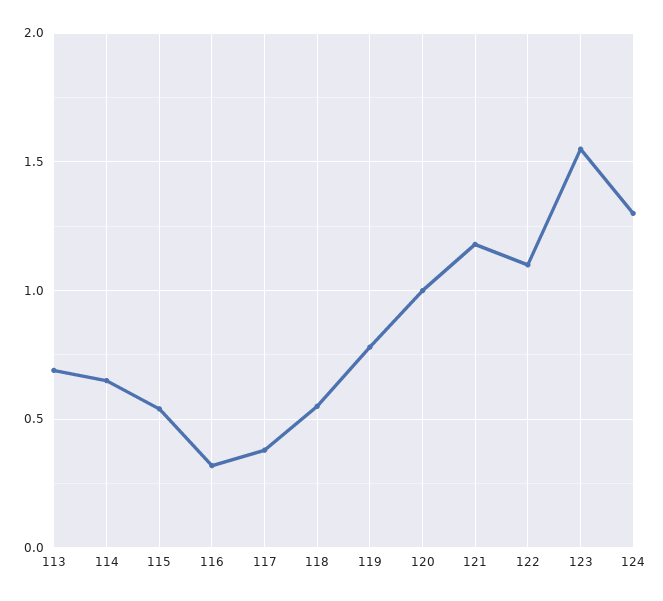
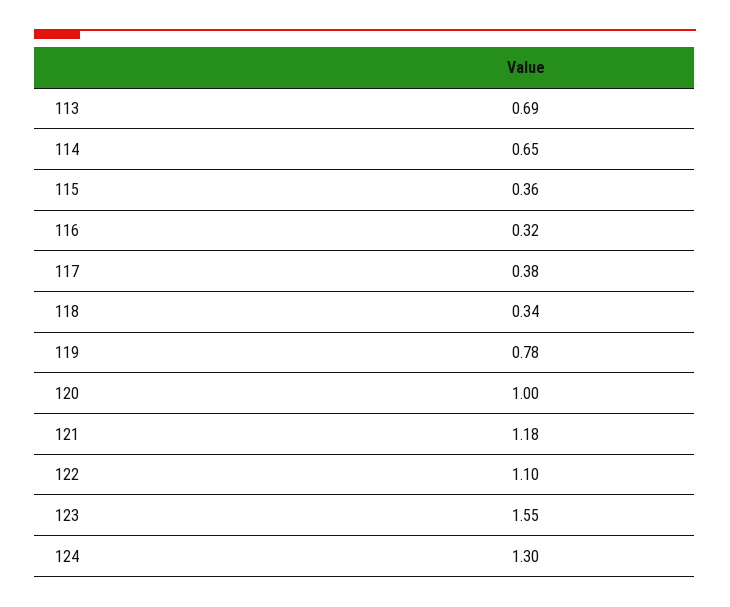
  {
    "113": 0.69,
    "114": 0.65,
-   "115": 0.55,
+   "115": 0.36,
    "116": 0.32,
    "117": 0.38,
-   "118": 0.55,
+   "118": 0.34,
    "119": 0.78,
    "120": 1,
    "121": 1.18,
    "122": 1.1,
    "123": 1.55,
    "124": 1.3
  }

